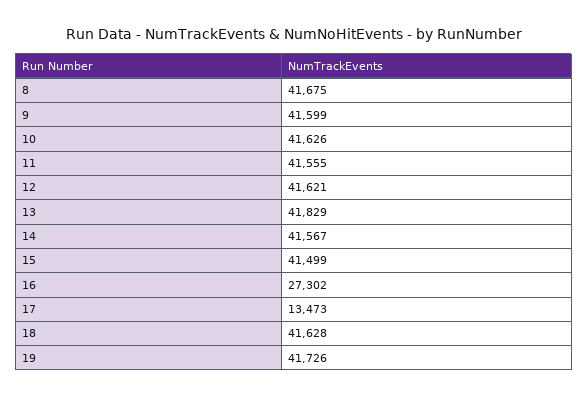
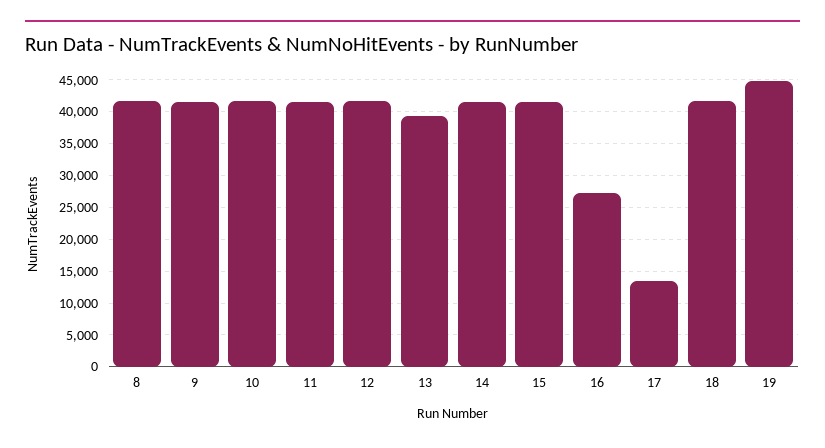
  {
    "8": 41675,
    "9": 41599,
    "10": 41626,
    "11": 41555,
    "12": 41621,
-   "13": 41829,
+   "13": 39000,
    "14": 41567,
    "15": 41499,
    "16": 27302,
    "17": 13473,
    "18": 41628,
-   "19": 41726
+   "19": 45000
  }

